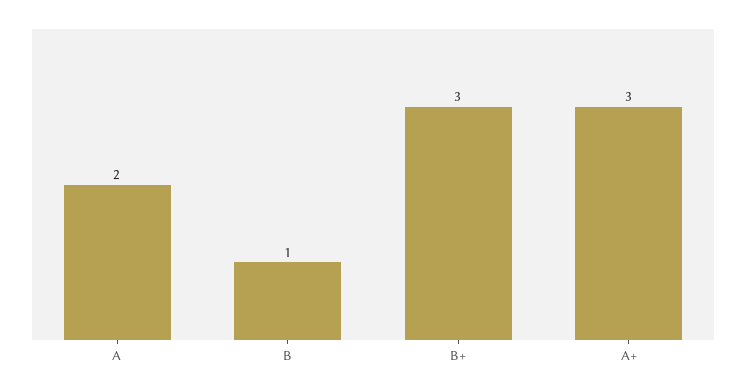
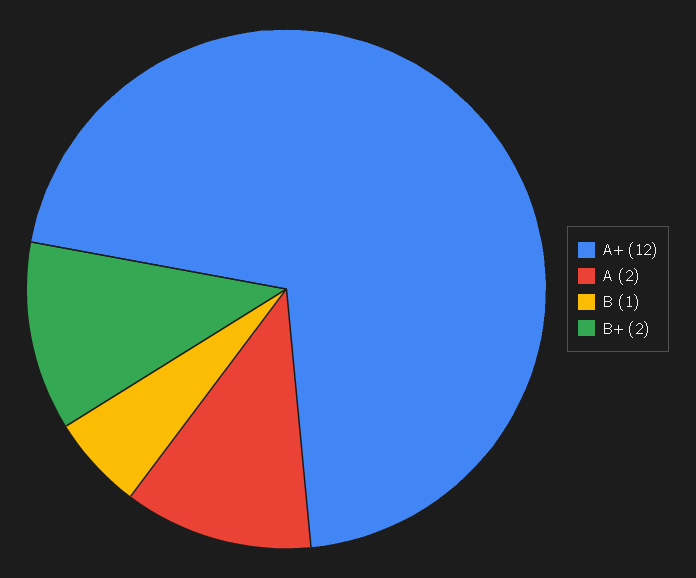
  {
    "A": 2,
    "B": 1,
-   "B+": 3,
+   "B+": 2,
-   "A+": 3
+   "A+": 12
  }

